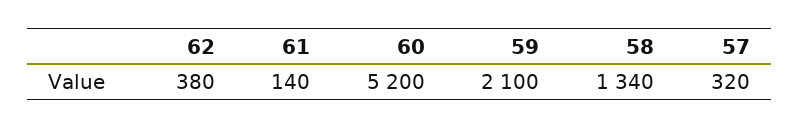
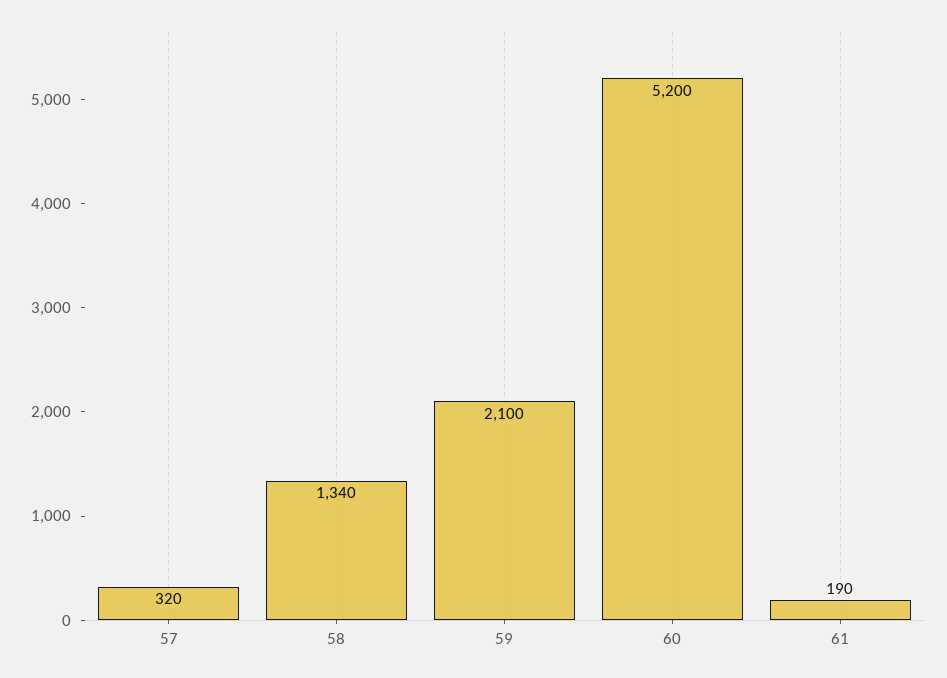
  {
-   "62": 380,
-   "61": 140,
+   "61": 190,
    "60": 5200,
    "59": 2100,
    "58": 1340,
    "57": 320
  }

